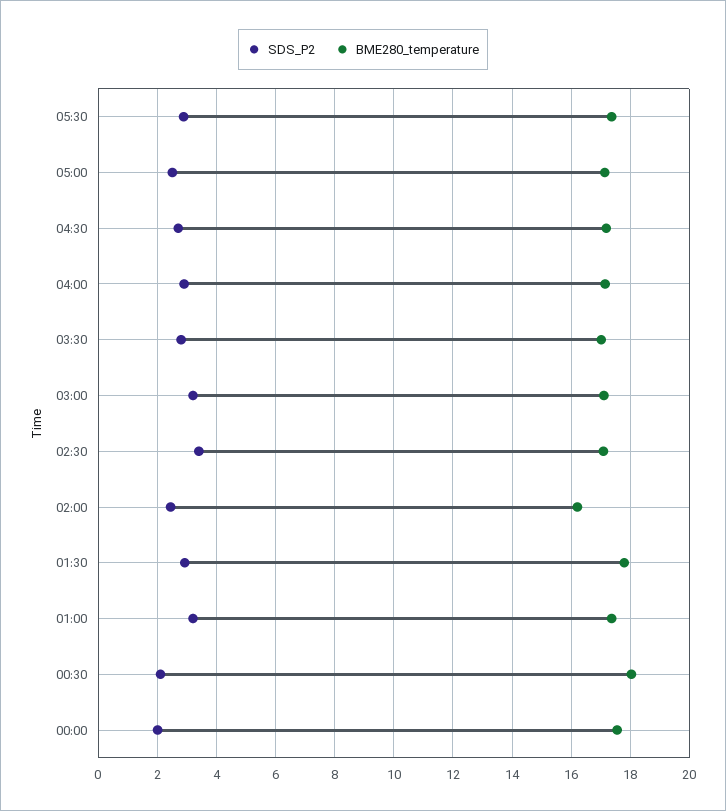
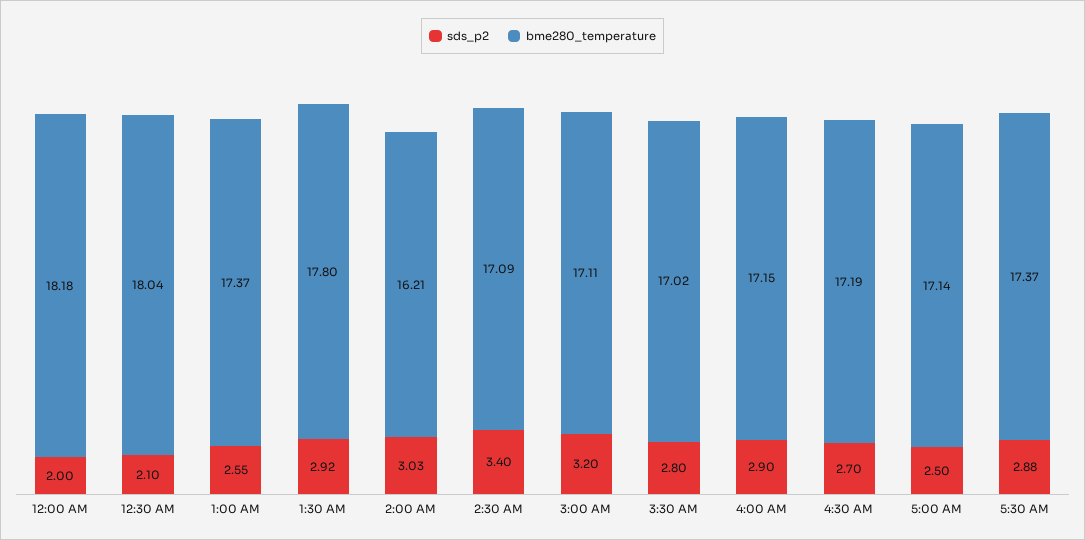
  {
    "SDS_P2": {
      "05:30": 2.88,
      "05:00": 2.5,
      "04:30": 2.7,
      "04:00": 2.9,
      "03:30": 2.8,
      "03:00": 3.2,
      "02:30": 3.4,
-     "02:00": 2.5,
+     "02:00": 3.03,
      "01:30": 2.92,
-     "01:00": 3.25,
+     "01:00": 2.55,
      "00:30": 2.1,
      "00:00": 2
    },
    "BME280_temperature": {
      "05:30": 17.37,
      "05:00": 17.14,
      "04:30": 17.19,
      "04:00": 17.15,
      "03:30": 17.02,
      "03:00": 17.11,
      "02:30": 17.09,
      "02:00": 16.21,
      "01:30": 17.8,
      "01:00": 17.37,
      "00:30": 18.04,
-     "00:00": 17.5
+     "00:00": 18.18
    }
  }

